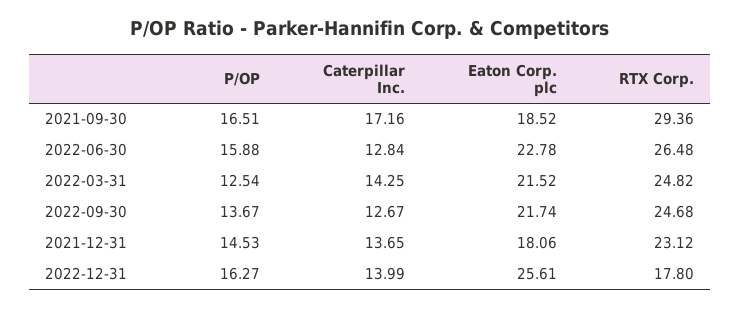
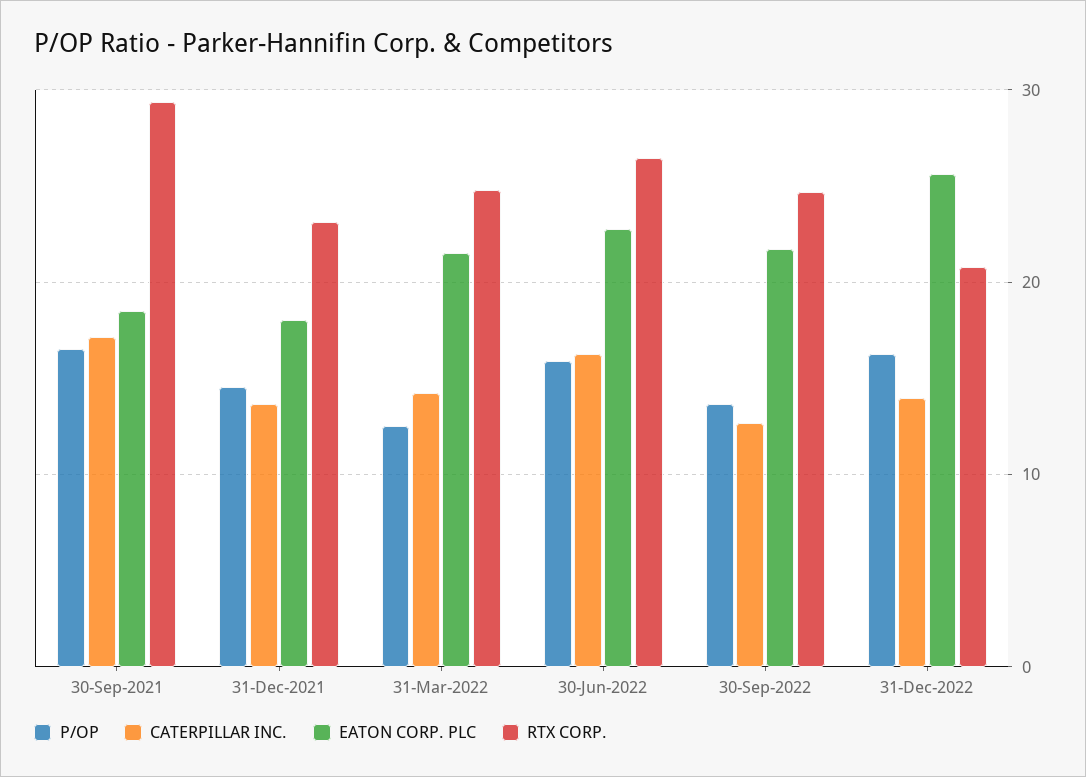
  {
    "P/OP": {
      "2021-09-30": 16.51,
      "2022-06-30": 15.88,
      "2022-03-31": 12.54,
      "2022-09-30": 13.67,
      "2021-12-31": 14.53,
      "2022-12-31": 16.27
    },
    "Caterpillar Inc.": {
      "2021-09-30": 17.16,
-     "2022-06-30": 12.84,
+     "2022-06-30": 16,
      "2022-03-31": 14.25,
      "2022-09-30": 12.67,
      "2021-12-31": 13.65,
      "2022-12-31": 13.99
    },
    "Eaton Corp. plc": {
      "2021-09-30": 18.52,
      "2022-06-30": 22.78,
      "2022-03-31": 21.52,
      "2022-09-30": 21.74,
      "2021-12-31": 18.06,
      "2022-12-31": 25.61
    },
    "RTX Corp.": {
      "2021-09-30": 29.36,
      "2022-06-30": 26.48,
      "2022-03-31": 24.82,
      "2022-09-30": 24.68,
      "2021-12-31": 23.12,
-     "2022-12-31": 17.8
+     "2022-12-31": 21
    }
  }

